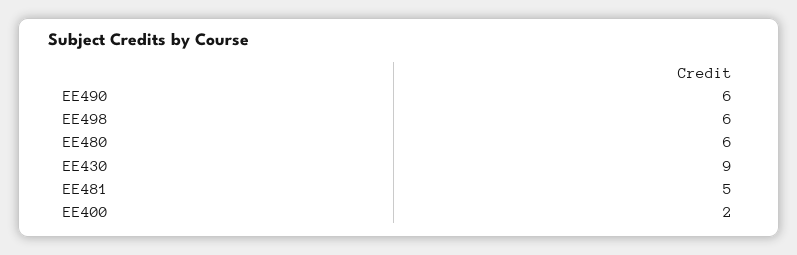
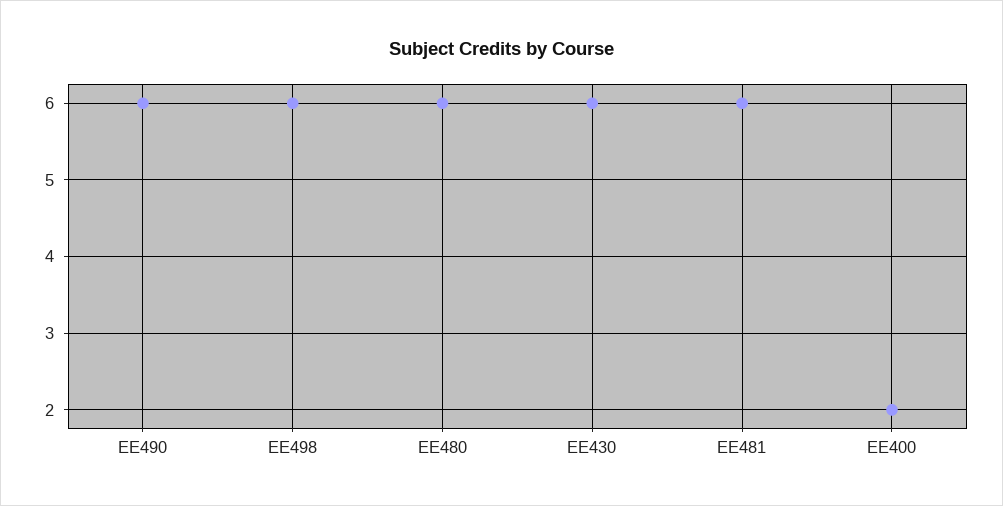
  {
    "EE490": 6,
    "EE498": 6,
    "EE480": 6,
-   "EE430": 9,
+   "EE430": 6,
-   "EE481": 5,
+   "EE481": 6,
    "EE400": 2
  }

